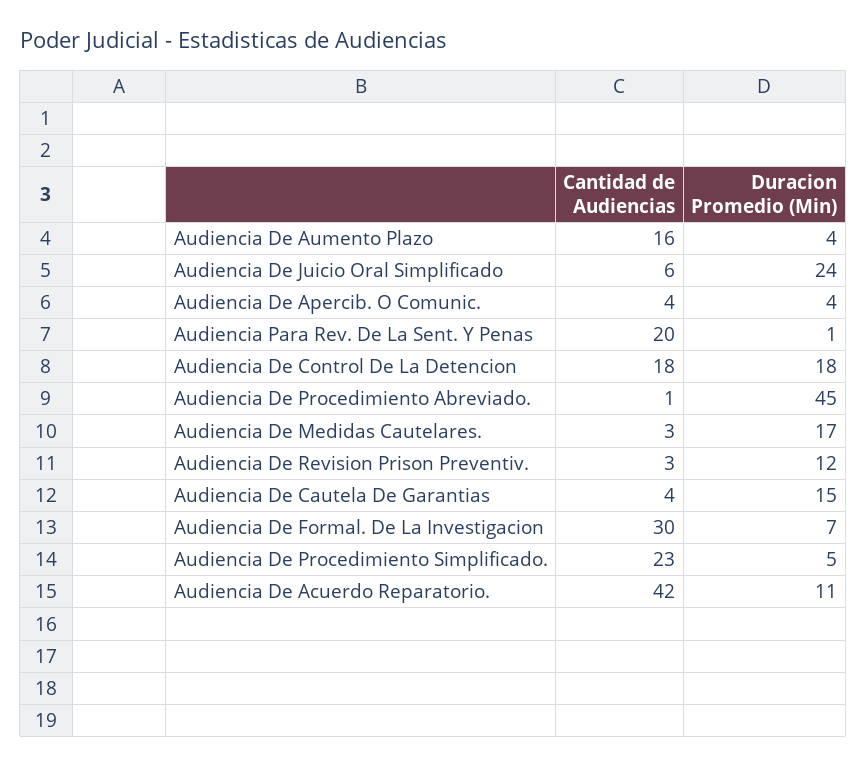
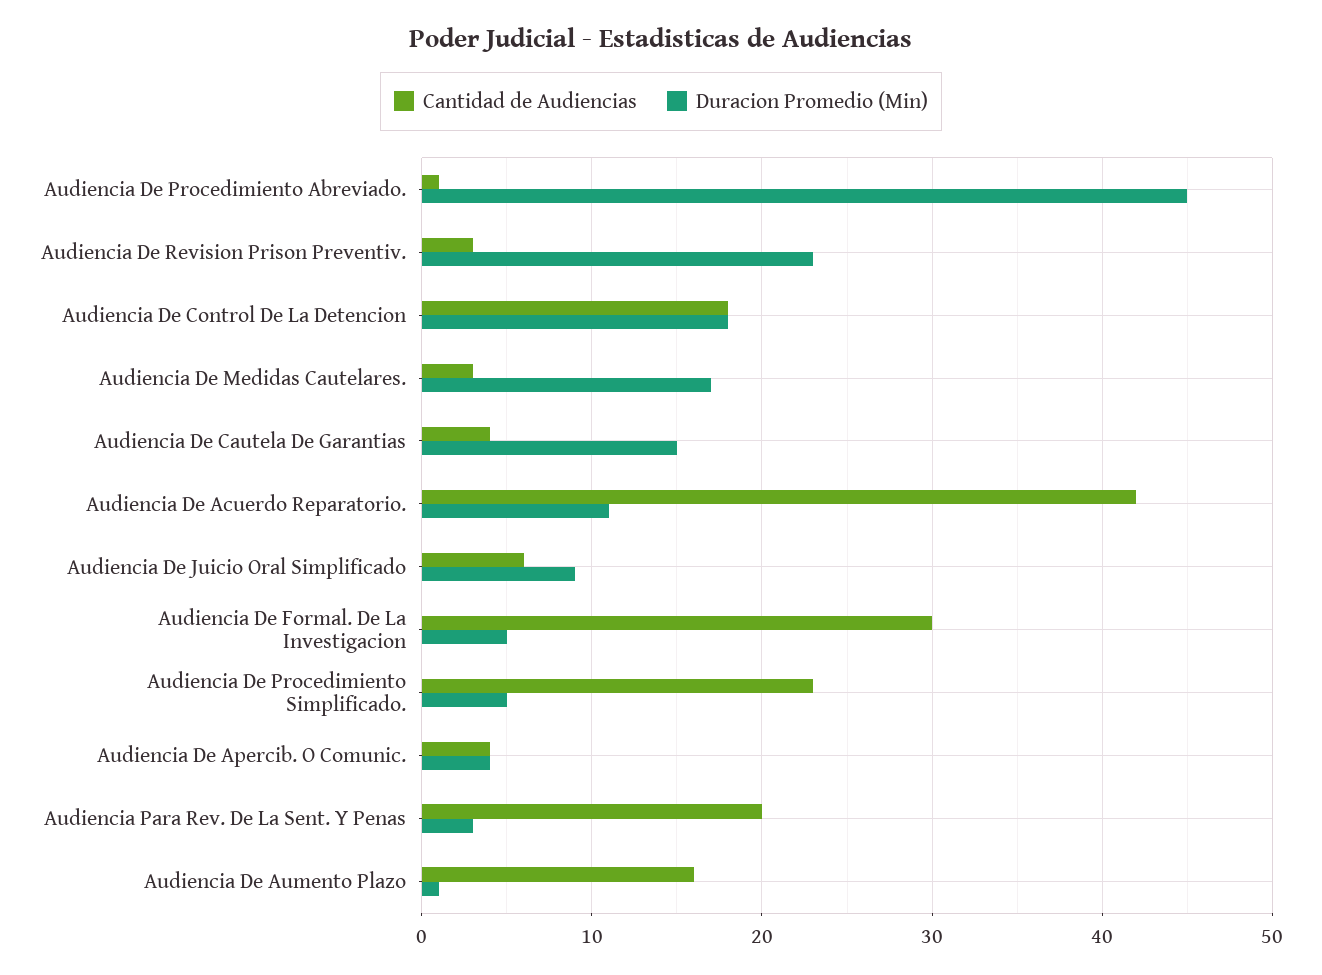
  {
    "Cantidad de Audiencias": {
      "Audiencia De Aumento Plazo": 16,
      "Audiencia De Juicio Oral Simplificado": 6,
      "Audiencia De Apercib. O Comunic.": 4,
      "Audiencia Para Rev. De La Sent. Y Penas": 20,
      "Audiencia De Control De La Detencion": 18,
      "Audiencia De Procedimiento Abreviado.": 1,
      "Audiencia De Medidas Cautelares.": 3,
      "Audiencia De Revision Prison Preventiv.": 3,
      "Audiencia De Cautela De Garantias": 4,
      "Audiencia De Formal. De La Investigacion": 30,
      "Audiencia De Procedimiento Simplificado.": 23,
      "Audiencia De Acuerdo Reparatorio.": 42
    },
    "Duracion Promedio (Min)": {
-     "Audiencia De Aumento Plazo": 4,
+     "Audiencia De Aumento Plazo": 1,
-     "Audiencia De Juicio Oral Simplificado": 24,
+     "Audiencia De Juicio Oral Simplificado": 9,
      "Audiencia De Apercib. O Comunic.": 4,
-     "Audiencia Para Rev. De La Sent. Y Penas": 1,
+     "Audiencia Para Rev. De La Sent. Y Penas": 3,
      "Audiencia De Control De La Detencion": 18,
      "Audiencia De Procedimiento Abreviado.": 45,
      "Audiencia De Medidas Cautelares.": 17,
-     "Audiencia De Revision Prison Preventiv.": 12,
+     "Audiencia De Revision Prison Preventiv.": 23,
      "Audiencia De Cautela De Garantias": 15,
-     "Audiencia De Formal. De La Investigacion": 7,
+     "Audiencia De Formal. De La Investigacion": 5,
      "Audiencia De Procedimiento Simplificado.": 5,
      "Audiencia De Acuerdo Reparatorio.": 11
    }
  }

